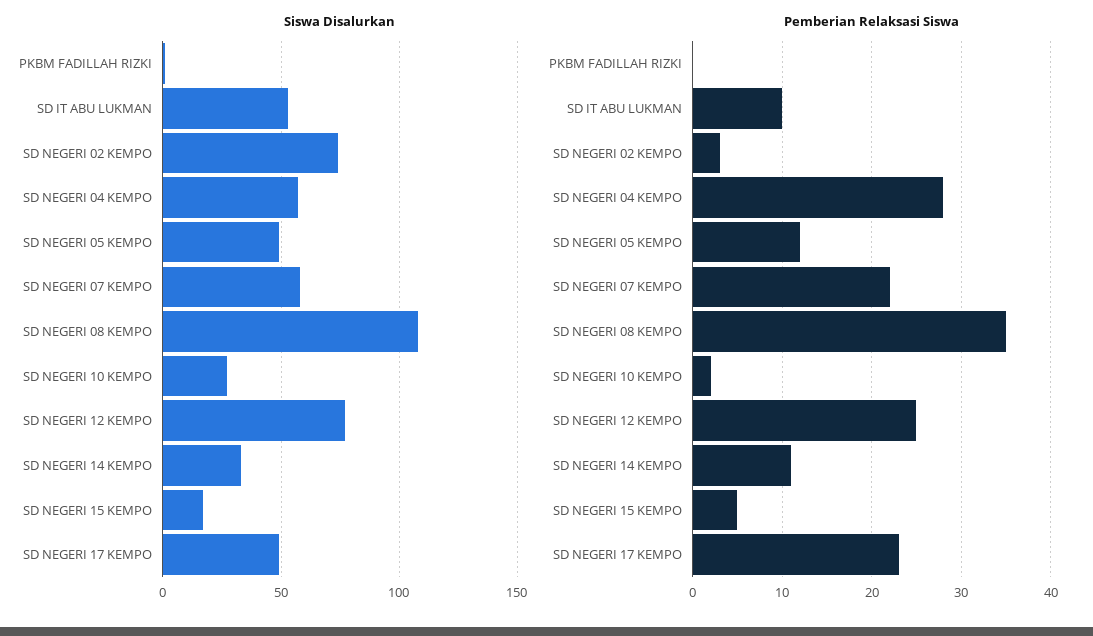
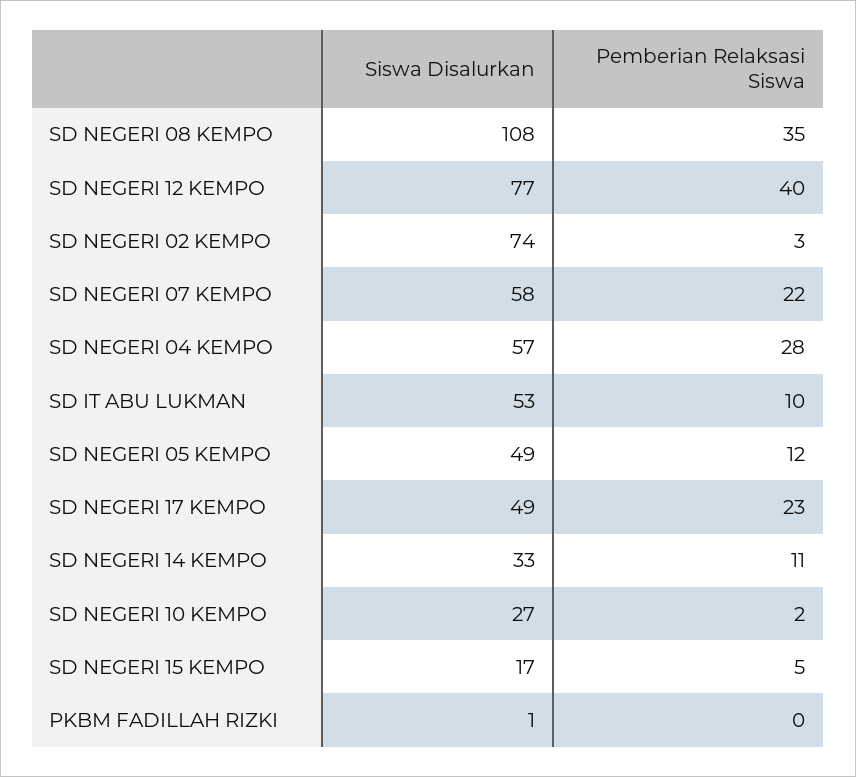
  {
    "Siswa Disalurkan": {
      "PKBM FADILLAH RIZKI": 1,
      "SD IT ABU LUKMAN": 53,
      "SD NEGERI 02 KEMPO": 74,
      "SD NEGERI 04 KEMPO": 57,
      "SD NEGERI 05 KEMPO": 49,
      "SD NEGERI 07 KEMPO": 58,
      "SD NEGERI 08 KEMPO": 108,
      "SD NEGERI 10 KEMPO": 27,
      "SD NEGERI 12 KEMPO": 77,
      "SD NEGERI 14 KEMPO": 33,
      "SD NEGERI 15 KEMPO": 17,
      "SD NEGERI 17 KEMPO": 49
    },
    "Pemberian Relaksasi Siswa": {
      "PKBM FADILLAH RIZKI": 0,
      "SD IT ABU LUKMAN": 10,
      "SD NEGERI 02 KEMPO": 3,
      "SD NEGERI 04 KEMPO": 28,
      "SD NEGERI 05 KEMPO": 12,
      "SD NEGERI 07 KEMPO": 22,
      "SD NEGERI 08 KEMPO": 35,
      "SD NEGERI 10 KEMPO": 2,
-     "SD NEGERI 12 KEMPO": 25,
+     "SD NEGERI 12 KEMPO": 40,
      "SD NEGERI 14 KEMPO": 11,
      "SD NEGERI 15 KEMPO": 5,
      "SD NEGERI 17 KEMPO": 23
    }
  }

